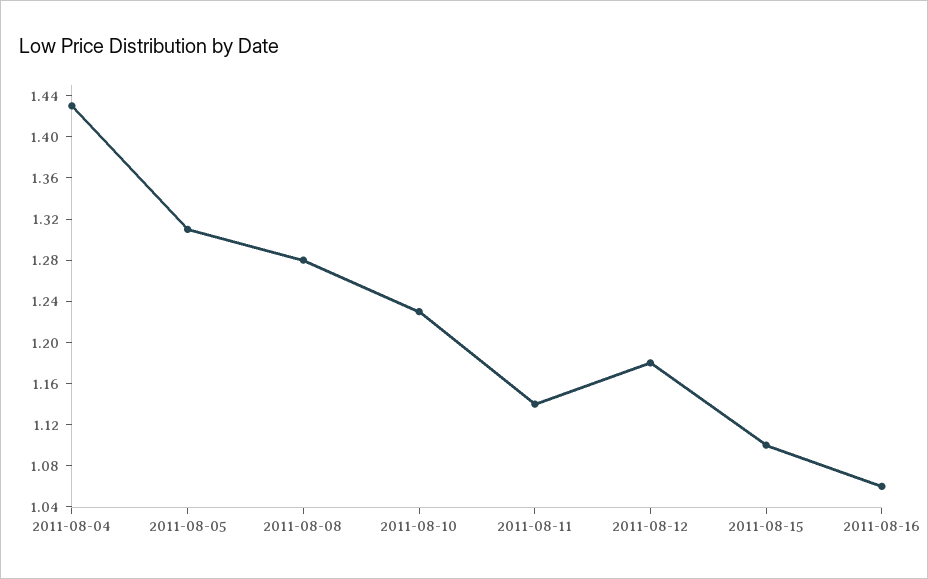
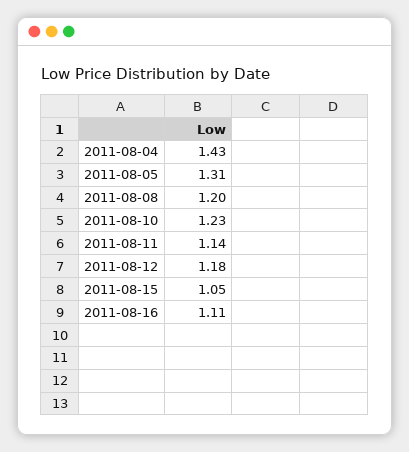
  {
    "2011-08-04": 1.43,
    "2011-08-05": 1.31,
-   "2011-08-08": 1.28,
+   "2011-08-08": 1.2,
    "2011-08-10": 1.23,
    "2011-08-11": 1.14,
    "2011-08-12": 1.18,
-   "2011-08-15": 1.1,
+   "2011-08-15": 1.05,
-   "2011-08-16": 1.06
+   "2011-08-16": 1.11
  }

